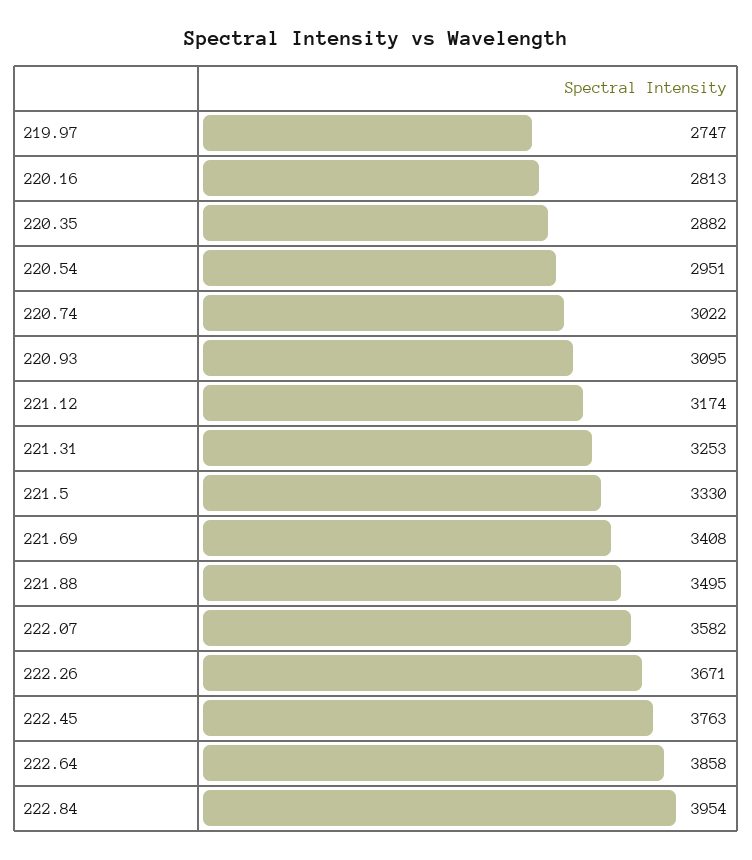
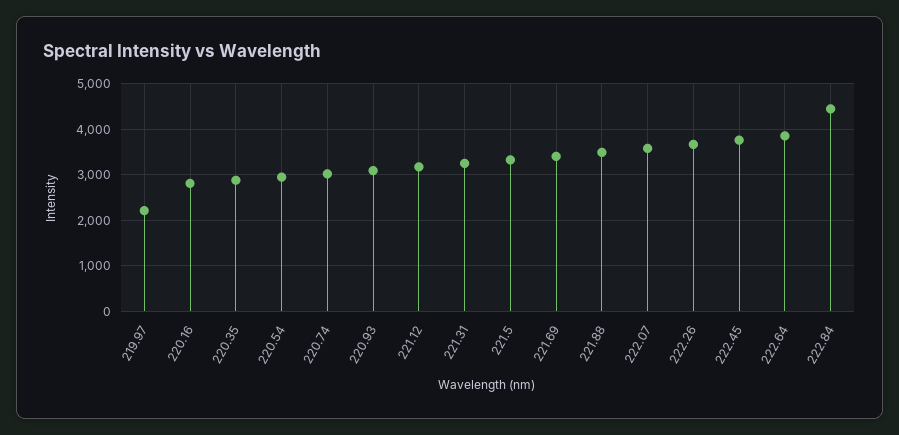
  {
-   "219.97": 2747,
+   "219.97": 2200,
    "220.16": 2813,
    "220.35": 2882,
    "220.54": 2951,
    "220.74": 3022,
    "220.93": 3095,
    "221.12": 3174,
    "221.31": 3253,
    "221.5": 3330,
    "221.69": 3408,
    "221.88": 3495,
    "222.07": 3582,
    "222.26": 3671,
    "222.45": 3763,
    "222.64": 3858,
-   "222.84": 3954
+   "222.84": 4400
  }

